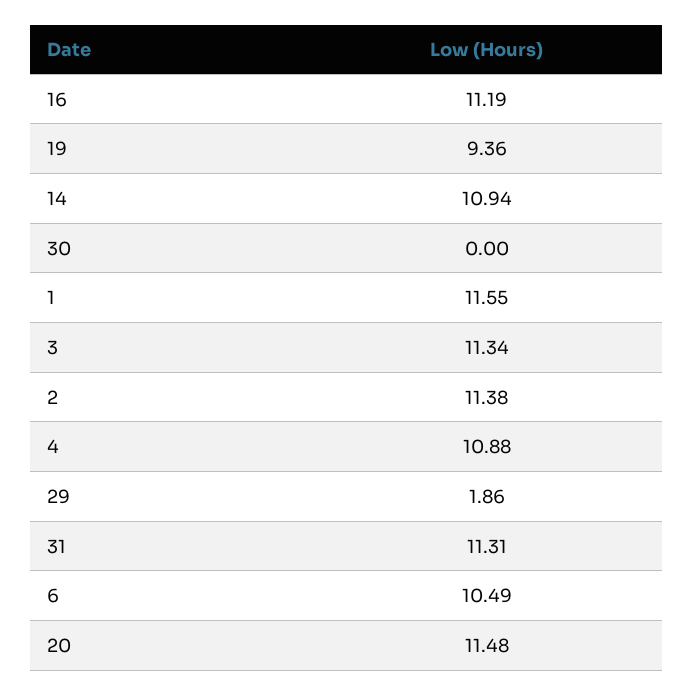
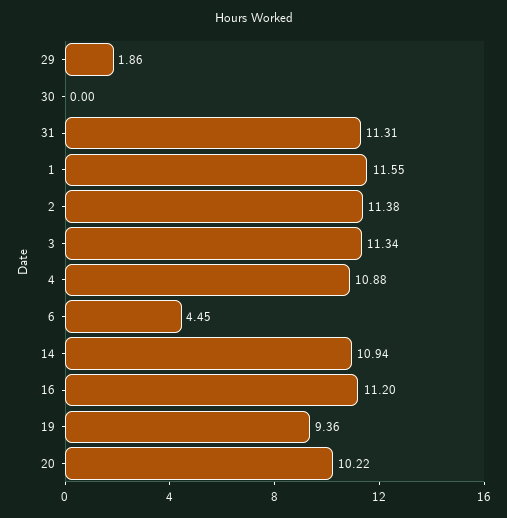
  {
-   "16": 11.19,
+   "16": 11.2,
    "19": 9.36,
    "14": 10.94,
    "30": 0,
    "1": 11.55,
    "3": 11.34,
    "2": 11.38,
    "4": 10.88,
    "29": 1.86,
    "31": 11.31,
-   "6": 10.49,
+   "6": 4.45,
-   "20": 11.48
+   "20": 10.22
  }

